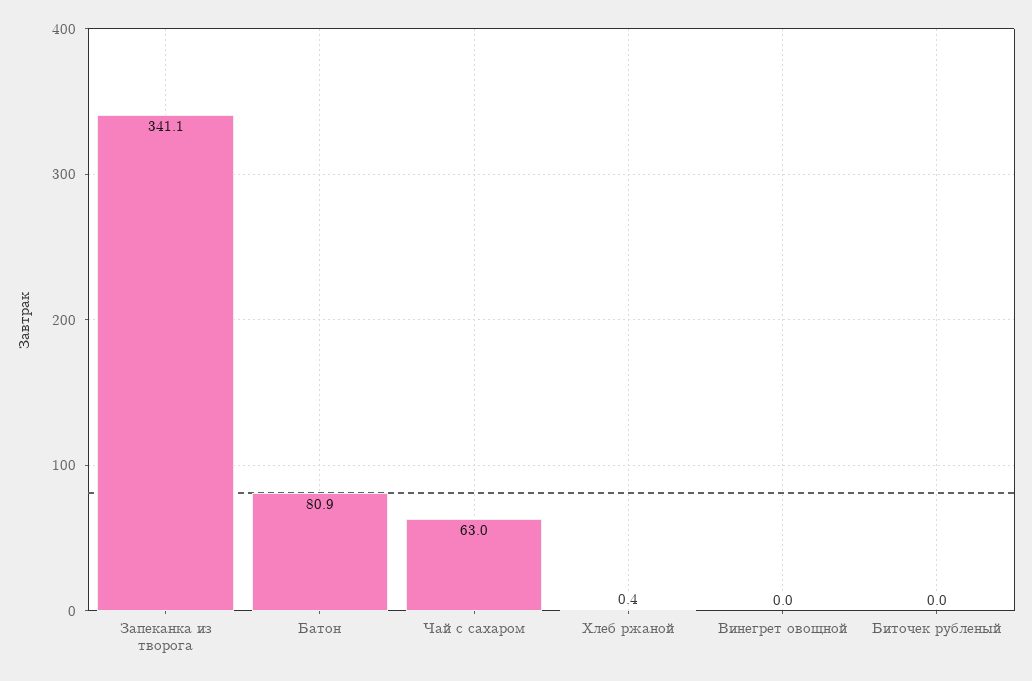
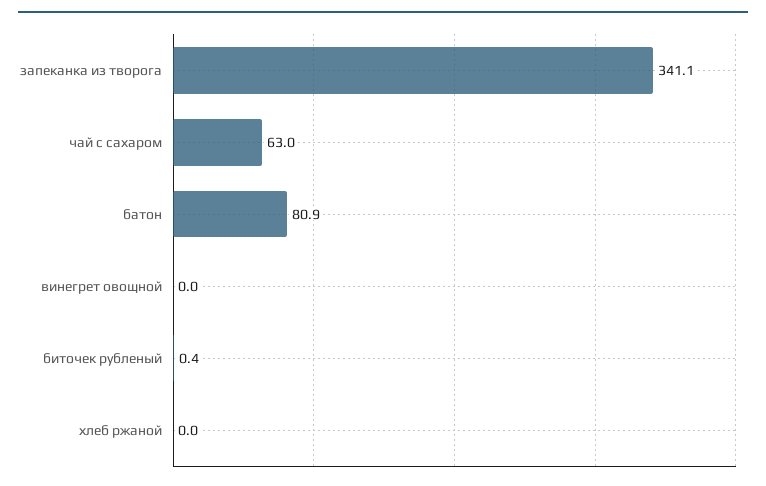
  {
    "Запеканка из творога": 341.1,
    "Батон": 80.9,
    "Чай с сахаром": 63,
-   "Хлеб ржаной": 0.4,
+   "Хлеб ржаной": 0,
    "Винегрет овощной": 0,
-   "Биточек рубленый": 0
+   "Биточек рубленый": 0.4
  }

